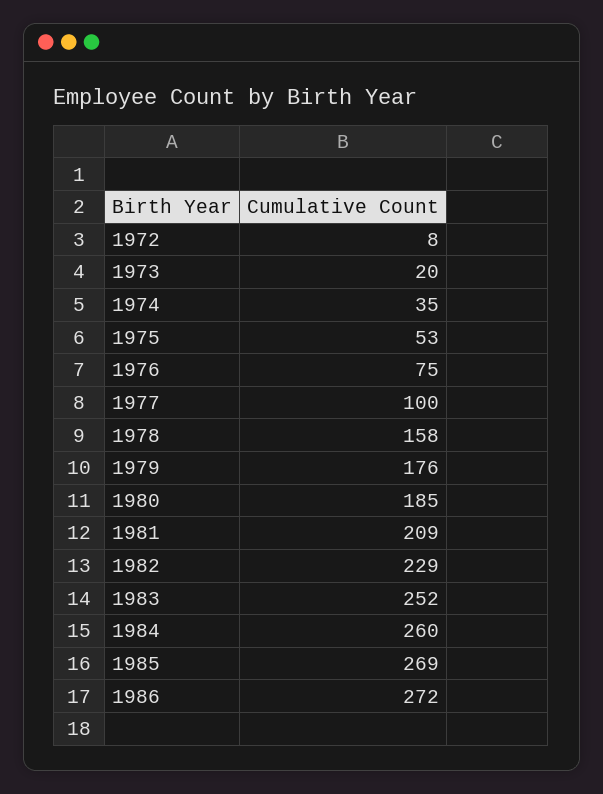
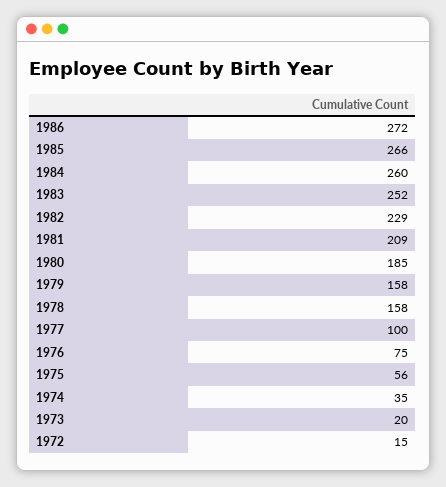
  {
-   "1972": 8,
+   "1972": 15,
    "1973": 20,
    "1974": 35,
-   "1975": 53,
+   "1975": 56,
    "1976": 75,
    "1977": 100,
    "1978": 158,
-   "1979": 176,
+   "1979": 158,
    "1980": 185,
    "1981": 209,
    "1982": 229,
    "1983": 252,
    "1984": 260,
-   "1985": 269,
+   "1985": 266,
    "1986": 272
  }

